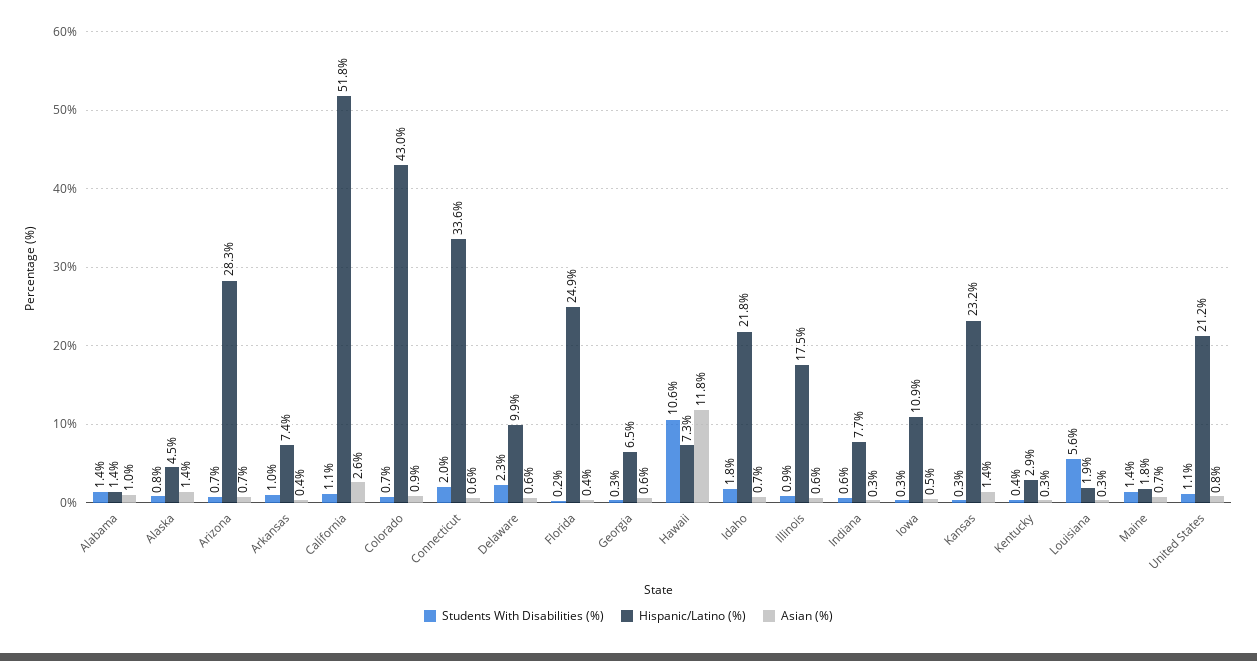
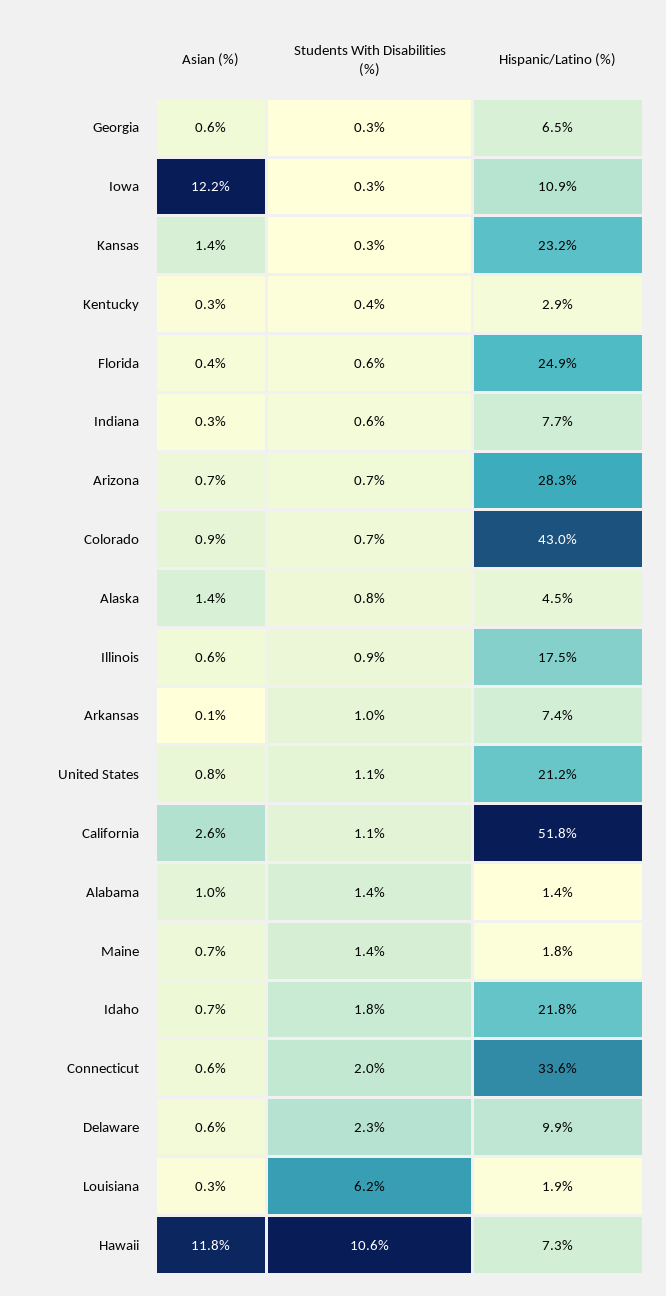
  {
    "Students With Disabilities (%)": {
      "Alabama": 1.4,
      "Alaska": 0.8,
      "Arizona": 0.7,
      "Arkansas": 1,
      "California": 1.1,
      "Colorado": 0.7,
      "Connecticut": 2,
      "Delaware": 2.3,
-     "Florida": 0.2,
+     "Florida": 0.6,
      "Georgia": 0.3,
      "Hawaii": 10.6,
      "Idaho": 1.8,
      "Illinois": 0.9,
      "Indiana": 0.6,
      "Iowa": 0.3,
      "Kansas": 0.3,
      "Kentucky": 0.4,
-     "Louisiana": 5.6,
+     "Louisiana": 6.2,
      "Maine": 1.4,
      "United States": 1.1
    },
    "Hispanic/Latino (%)": {
      "Alabama": 1.4,
      "Alaska": 4.5,
      "Arizona": 28.3,
      "Arkansas": 7.4,
      "California": 51.8,
      "Colorado": 43,
      "Connecticut": 33.6,
      "Delaware": 9.9,
      "Florida": 24.9,
      "Georgia": 6.5,
      "Hawaii": 7.3,
      "Idaho": 21.8,
      "Illinois": 17.5,
      "Indiana": 7.7,
      "Iowa": 10.9,
      "Kansas": 23.2,
      "Kentucky": 2.9,
      "Louisiana": 1.9,
      "Maine": 1.8,
      "United States": 21.2
    },
    "Asian (%)": {
      "Alabama": 1,
      "Alaska": 1.4,
      "Arizona": 0.7,
-     "Arkansas": 0.4,
+     "Arkansas": 0.1,
      "California": 2.6,
      "Colorado": 0.9,
      "Connecticut": 0.6,
      "Delaware": 0.6,
      "Florida": 0.4,
      "Georgia": 0.6,
      "Hawaii": 11.8,
      "Idaho": 0.7,
      "Illinois": 0.6,
      "Indiana": 0.3,
-     "Iowa": 0.5,
+     "Iowa": 12.2,
      "Kansas": 1.4,
      "Kentucky": 0.3,
      "Louisiana": 0.3,
      "Maine": 0.7,
      "United States": 0.8
    }
  }

